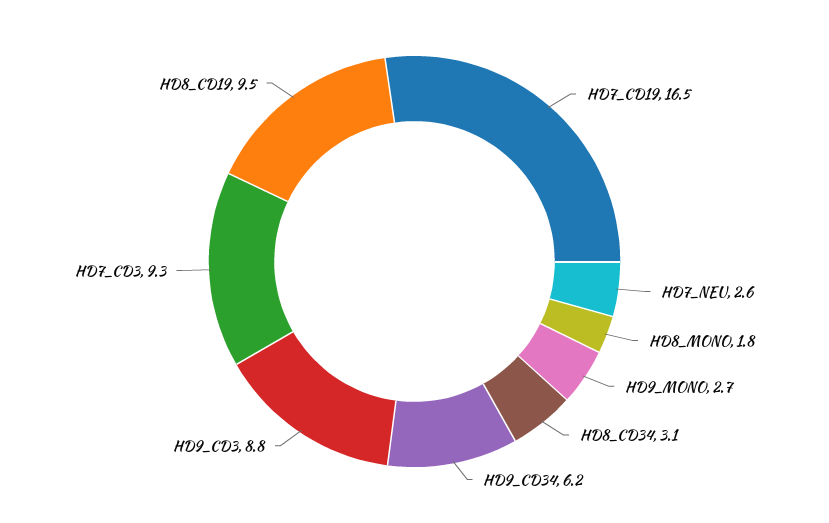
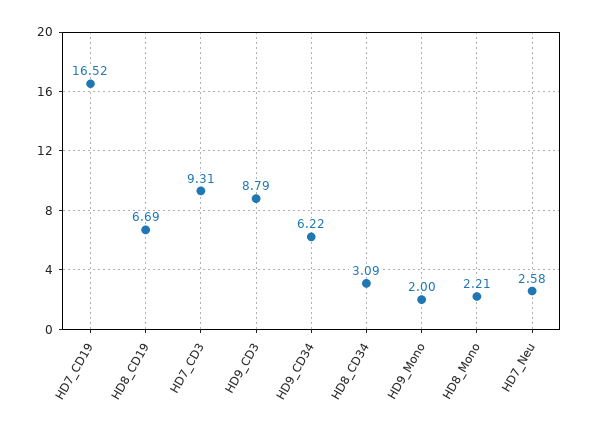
  {
    "HD7_CD19": 16.52,
    "HD7_NEU": 2.58,
-   "HD8_MONO": 1.8,
+   "HD8_MONO": 2.21,
-   "HD9_MONO": 2.7,
+   "HD9_MONO": 2,
    "HD8_CD34": 3.09,
    "HD9_CD34": 6.22,
    "HD9_CD3": 8.79,
    "HD7_CD3": 9.31,
-   "HD8_CD19": 9.5
+   "HD8_CD19": 6.69
  }

